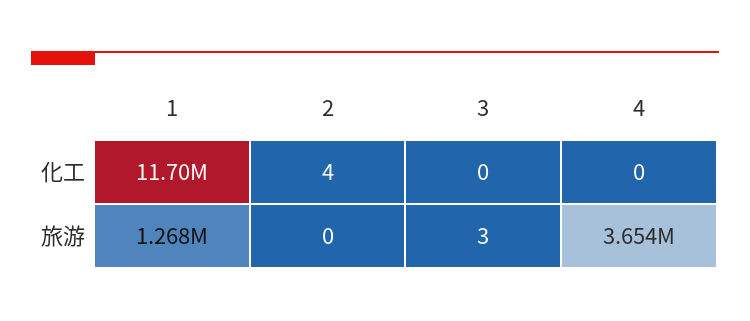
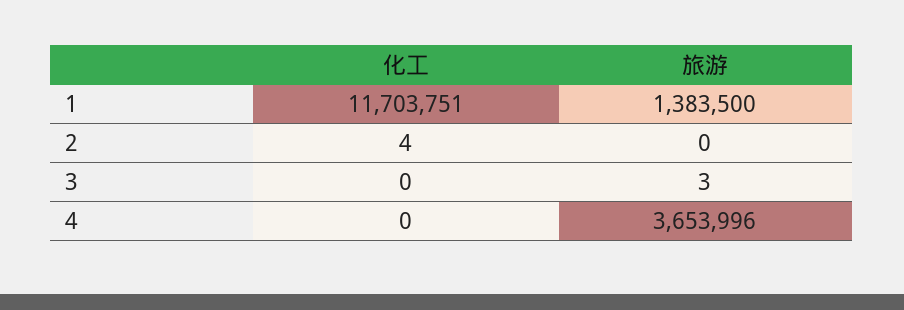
  {
    "1": {
      "化工": 11703751,
-     "旅游": 1268000
+     "旅游": 1383500
    },
    "2": {
      "化工": 4,
      "旅游": 0
    },
    "3": {
      "化工": 0,
      "旅游": 3
    },
    "4": {
      "化工": 0,
      "旅游": 3653996
    }
  }

